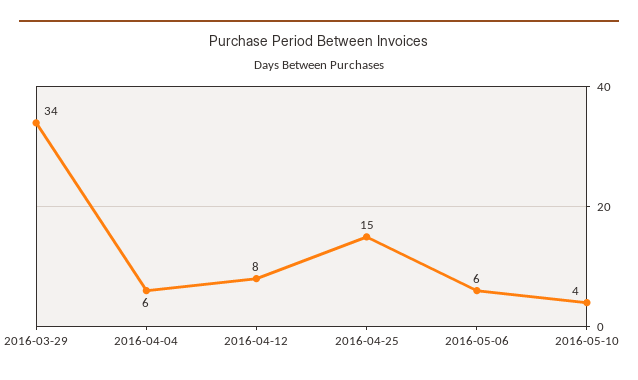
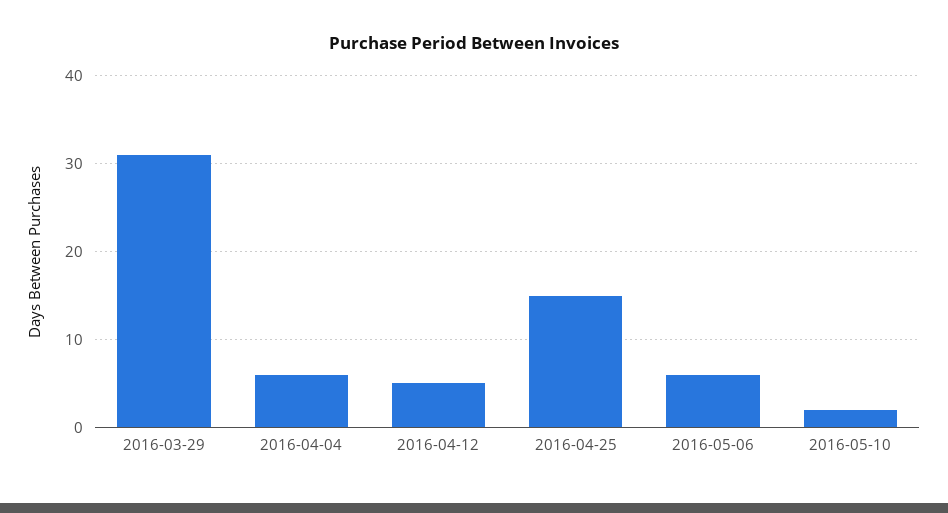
  {
-   "2016-03-29": 34,
+   "2016-03-29": 31,
    "2016-04-04": 6,
-   "2016-04-12": 8,
+   "2016-04-12": 5,
    "2016-04-25": 15,
    "2016-05-06": 6,
-   "2016-05-10": 4
+   "2016-05-10": 2
  }

